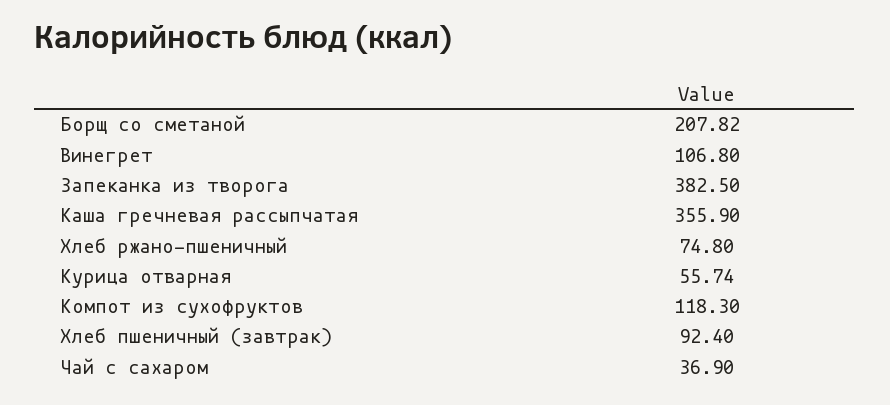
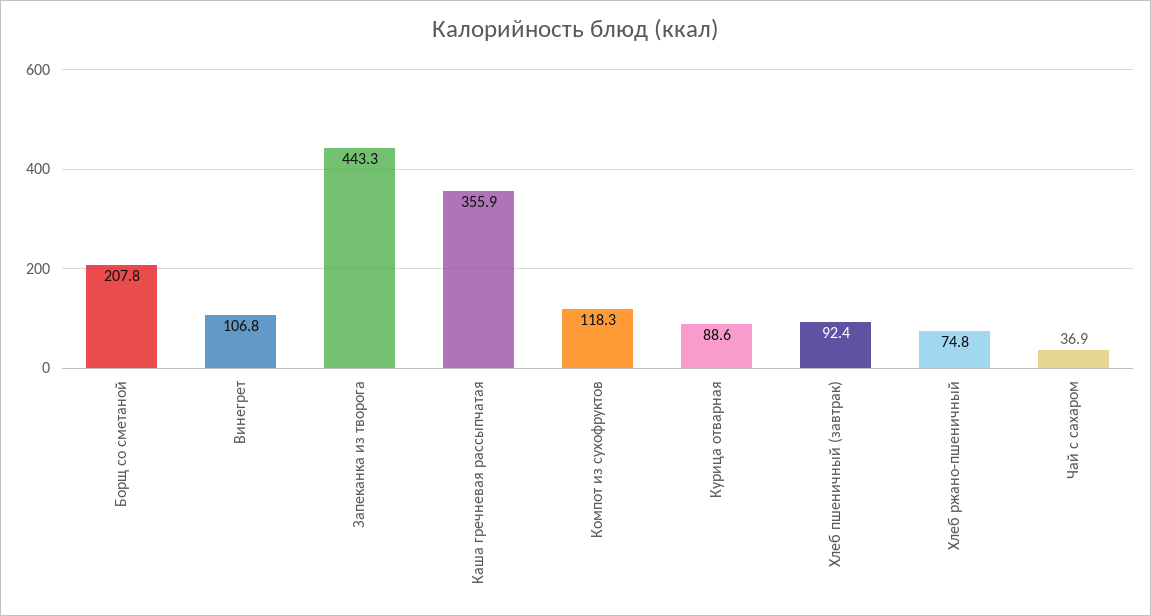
  {
    "Борщ со сметаной": 207.82,
    "Винегрет": 106.8,
-   "Запеканка из творога": 382.5,
+   "Запеканка из творога": 443.3,
    "Каша гречневая рассыпчатая": 355.9,
    "Хлеб ржано-пшеничный": 74.8,
-   "Курица отварная": 55.74,
+   "Курица отварная": 88.6,
    "Компот из сухофруктов": 118.3,
    "Хлеб пшеничный (завтрак)": 92.4,
    "Чай с сахаром": 36.9
  }

